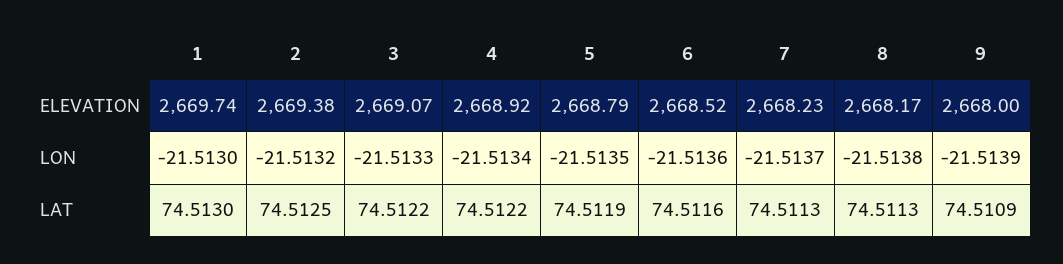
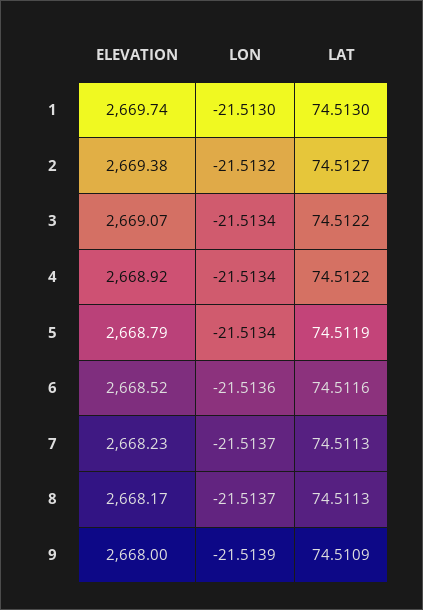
  {
    "1": {
      "ELEVATION": 2669.74,
      "LON": -21.513,
      "LAT": 74.513
    },
    "2": {
      "ELEVATION": 2669.38,
      "LON": -21.5132,
-     "LAT": 74.5125
+     "LAT": 74.5127
    },
    "3": {
      "ELEVATION": 2669.07,
-     "LON": -21.5133,
+     "LON": -21.5134,
      "LAT": 74.5122
    },
    "4": {
      "ELEVATION": 2668.92,
      "LON": -21.5134,
      "LAT": 74.5122
    },
    "5": {
      "ELEVATION": 2668.79,
-     "LON": -21.5135,
+     "LON": -21.5134,
      "LAT": 74.5119
    },
    "6": {
      "ELEVATION": 2668.52,
      "LON": -21.5136,
      "LAT": 74.5116
    },
    "7": {
      "ELEVATION": 2668.23,
      "LON": -21.5137,
      "LAT": 74.5113
    },
    "8": {
      "ELEVATION": 2668.17,
-     "LON": -21.5138,
+     "LON": -21.5137,
      "LAT": 74.5113
    },
    "9": {
      "ELEVATION": 2668,
      "LON": -21.5139,
      "LAT": 74.5109
    }
  }

